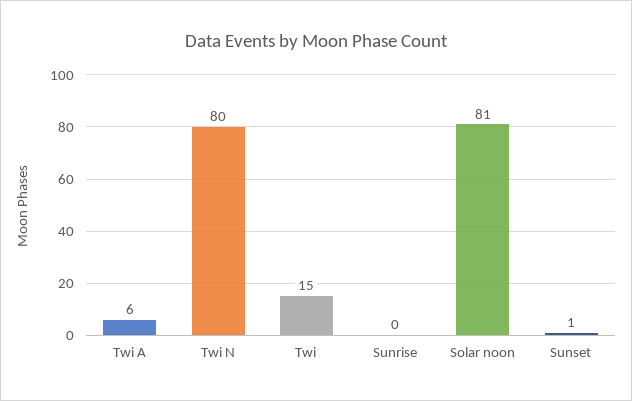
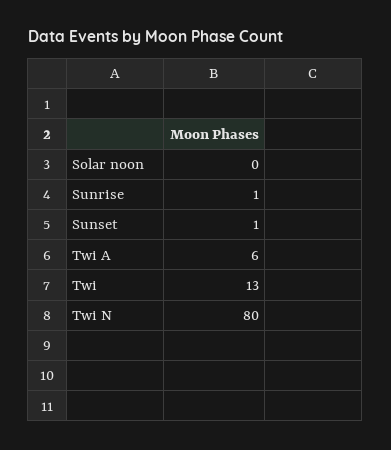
  {
    "Twi A": 6,
    "Twi N": 80,
-   "Twi": 15,
+   "Twi": 13,
-   "Sunrise": 0,
+   "Sunrise": 1,
-   "Solar noon": 81,
+   "Solar noon": 0,
    "Sunset": 1
  }

